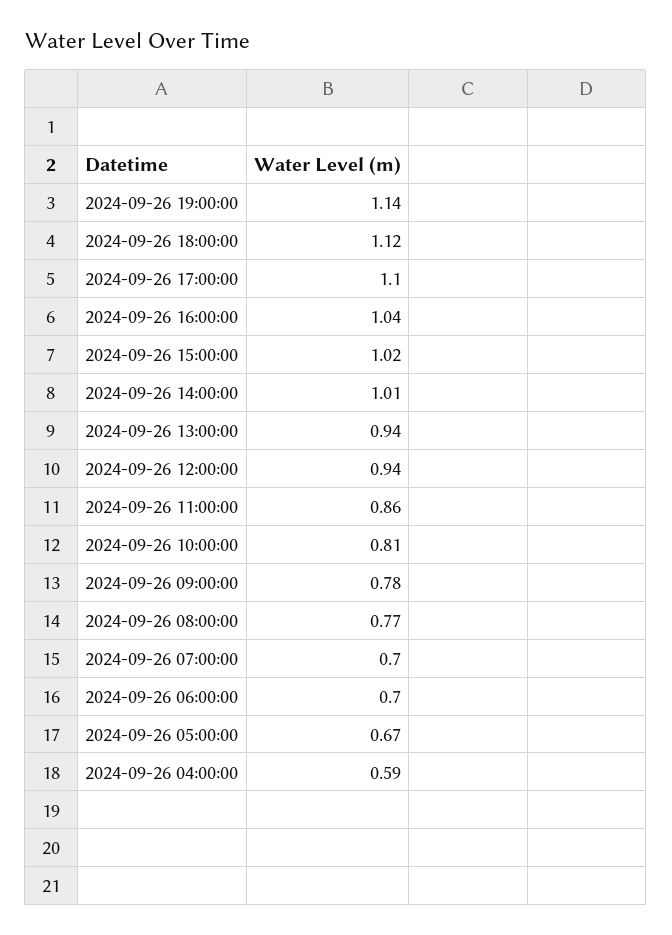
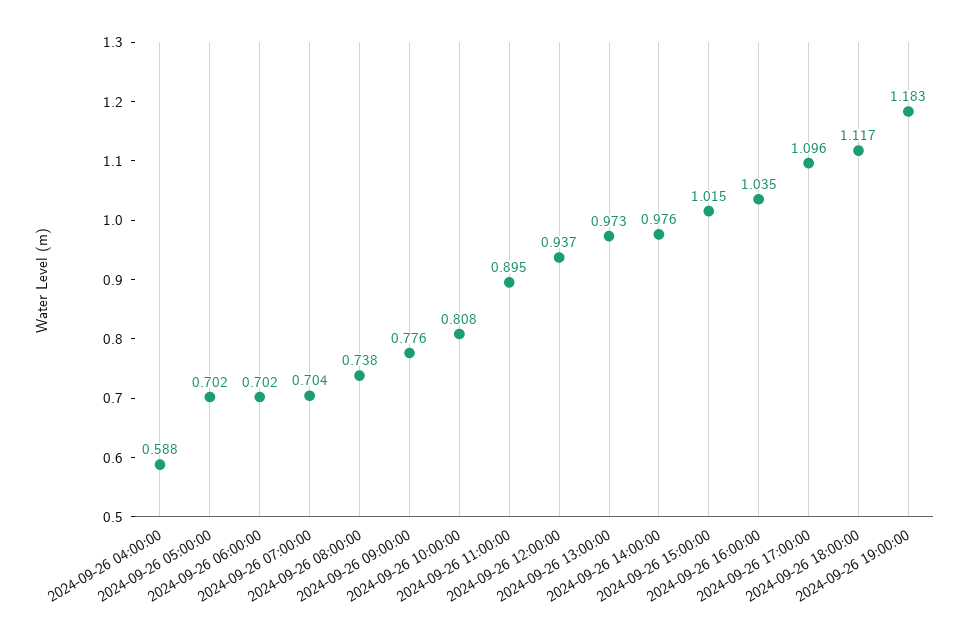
  {
-   "2024-09-26 19:00:00": 1.14,
+   "2024-09-26 19:00:00": 1.183,
    "2024-09-26 18:00:00": 1.117,
    "2024-09-26 17:00:00": 1.096,
    "2024-09-26 16:00:00": 1.035,
    "2024-09-26 15:00:00": 1.015,
-   "2024-09-26 14:00:00": 1.01,
+   "2024-09-26 14:00:00": 0.976,
-   "2024-09-26 13:00:00": 0.94,
+   "2024-09-26 13:00:00": 0.973,
    "2024-09-26 12:00:00": 0.937,
-   "2024-09-26 11:00:00": 0.86,
+   "2024-09-26 11:00:00": 0.895,
    "2024-09-26 10:00:00": 0.808,
    "2024-09-26 09:00:00": 0.776,
-   "2024-09-26 08:00:00": 0.77,
+   "2024-09-26 08:00:00": 0.738,
    "2024-09-26 07:00:00": 0.704,
    "2024-09-26 06:00:00": 0.702,
-   "2024-09-26 05:00:00": 0.67,
+   "2024-09-26 05:00:00": 0.702,
    "2024-09-26 04:00:00": 0.588
  }

